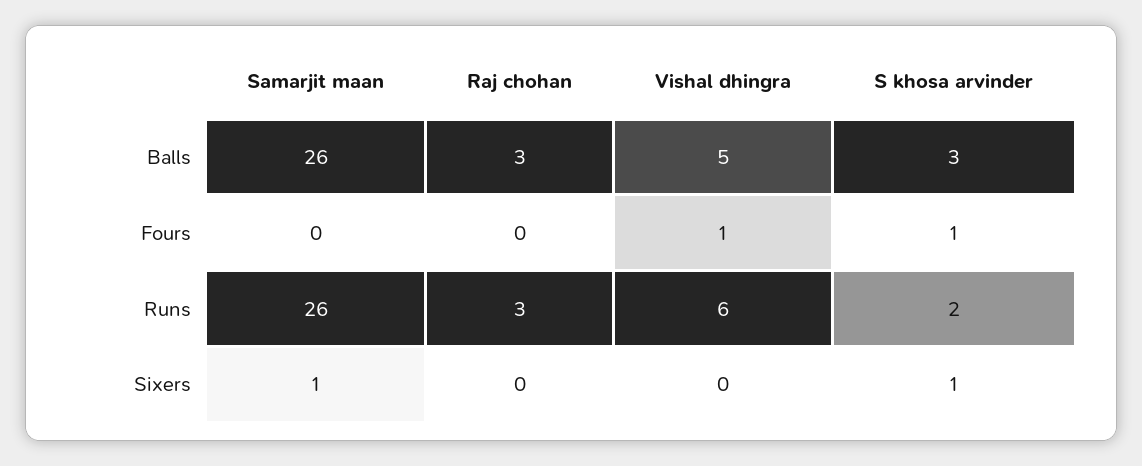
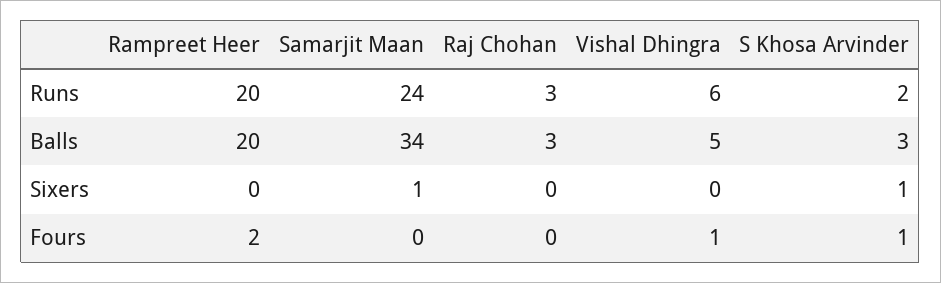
  {
    "Samarjit maan": {
-     "Balls": 26,
+     "Balls": 34,
      "Fours": 0,
-     "Runs": 26,
+     "Runs": 24,
      "Sixers": 1
    },
    "Raj chohan": {
      "Balls": 3,
      "Fours": 0,
      "Runs": 3,
      "Sixers": 0
    },
    "Vishal dhingra": {
      "Balls": 5,
      "Fours": 1,
      "Runs": 6,
      "Sixers": 0
    },
    "S khosa arvinder": {
      "Balls": 3,
      "Fours": 1,
      "Runs": 2,
      "Sixers": 1
-   }
+   },
+   "Rampreet Heer": {
+     "Runs": 20,
+     "Balls": 20,
+     "Sixers": 0,
+     "Fours": 2
+   }
  }

